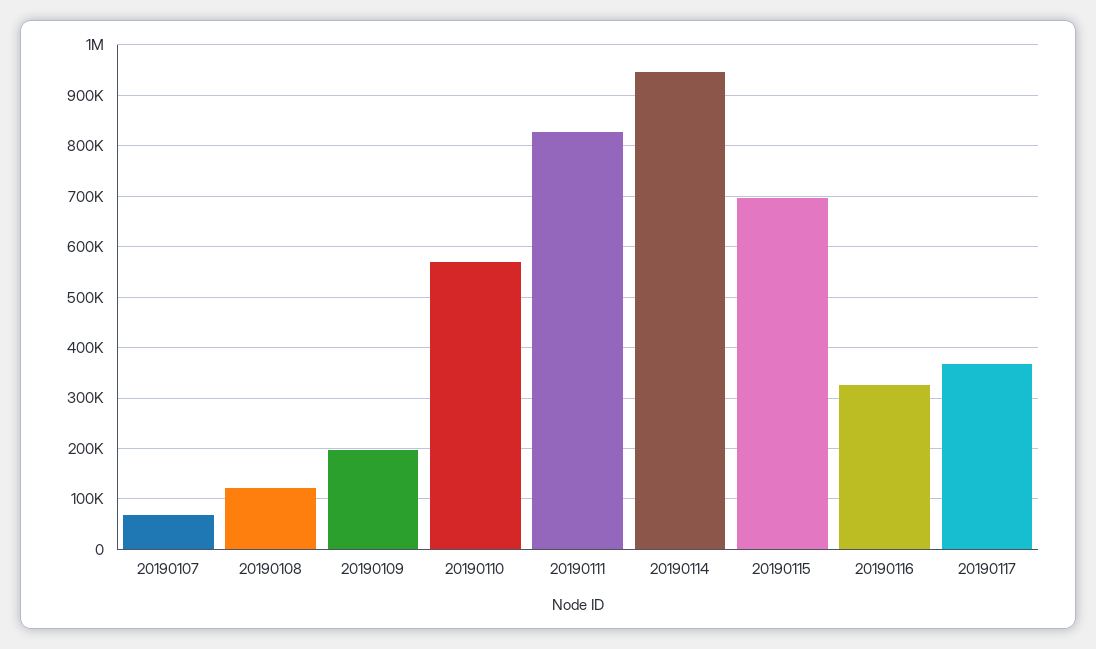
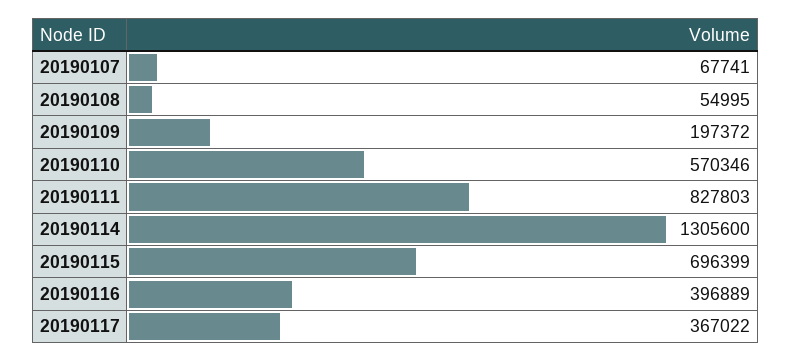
  {
    "20190107": 67741,
-   "20190108": 120000,
+   "20190108": 54995,
    "20190109": 197372,
    "20190110": 570346,
    "20190111": 827803,
-   "20190114": 940000,
+   "20190114": 1305600,
    "20190115": 696399,
-   "20190116": 320000,
+   "20190116": 396889,
    "20190117": 367022
  }

